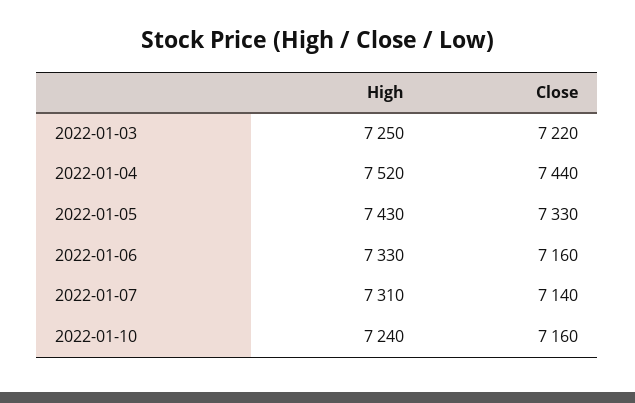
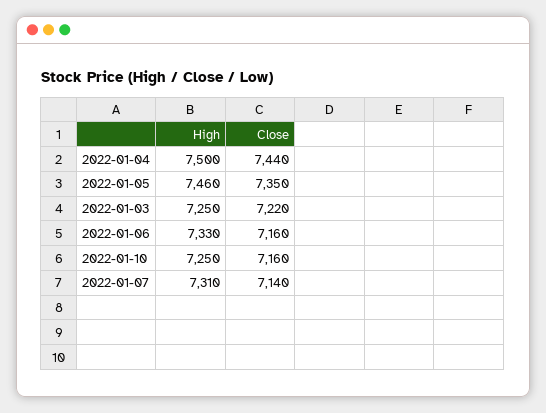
  {
    "High": {
      "2022-01-03": 7250,
-     "2022-01-04": 7520,
+     "2022-01-04": 7500,
-     "2022-01-05": 7430,
+     "2022-01-05": 7460,
      "2022-01-06": 7330,
      "2022-01-07": 7310,
-     "2022-01-10": 7240
+     "2022-01-10": 7250
    },
    "Close": {
      "2022-01-03": 7220,
      "2022-01-04": 7440,
-     "2022-01-05": 7330,
+     "2022-01-05": 7350,
      "2022-01-06": 7160,
      "2022-01-07": 7140,
      "2022-01-10": 7160
    }
  }

